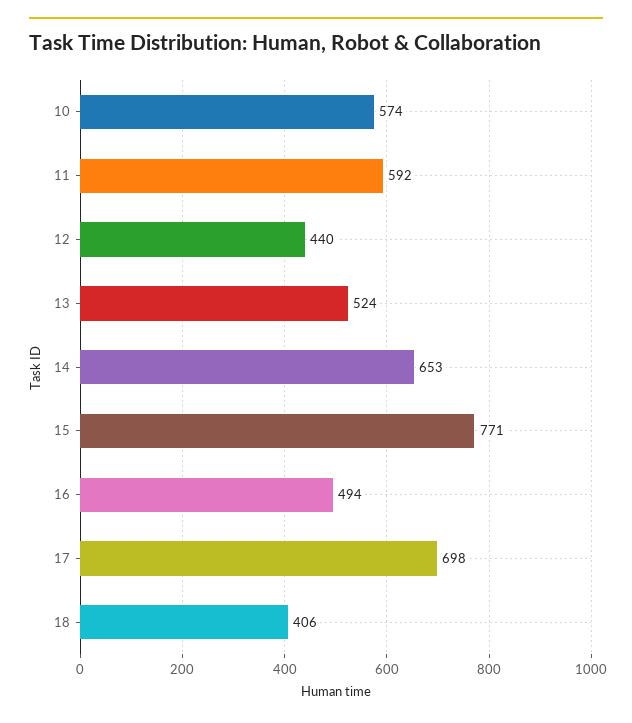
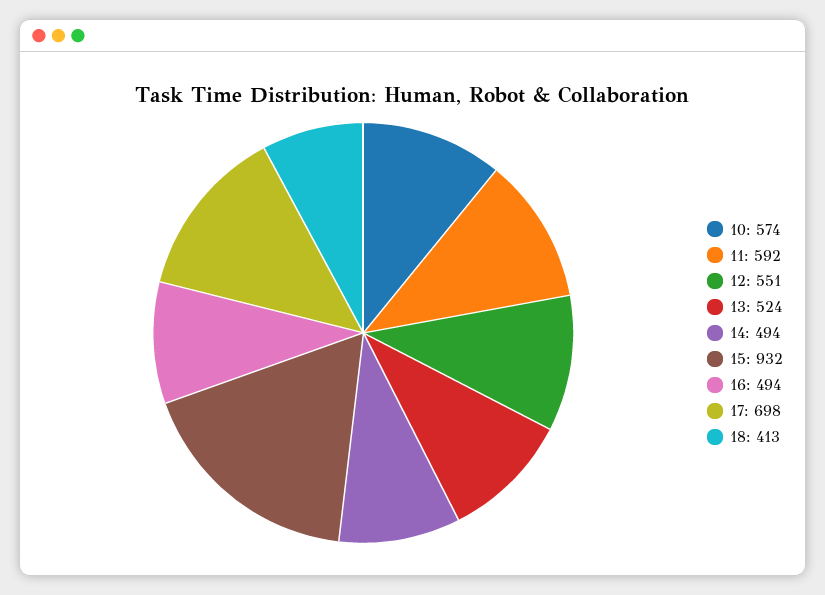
  {
    "10": 574,
    "11": 592,
-   "12": 440,
+   "12": 551,
    "13": 524,
-   "14": 653,
+   "14": 494,
-   "15": 771,
+   "15": 932,
    "16": 494,
    "17": 698,
-   "18": 406
+   "18": 413
  }

